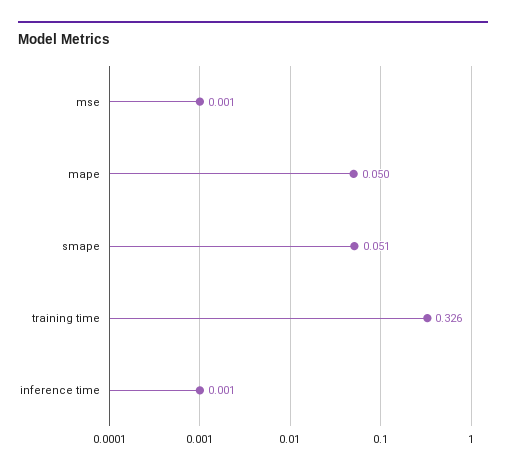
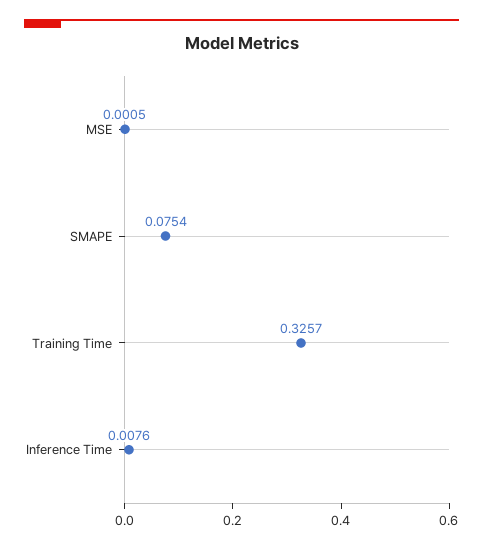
  {
    "mse": 0.0005,
-   "mape": 0.05,
-   "smape": 0.051,
+   "smape": 0.0754,
    "training time": 0.3257,
-   "inference time": 0.001
+   "inference time": 0.0076
  }

